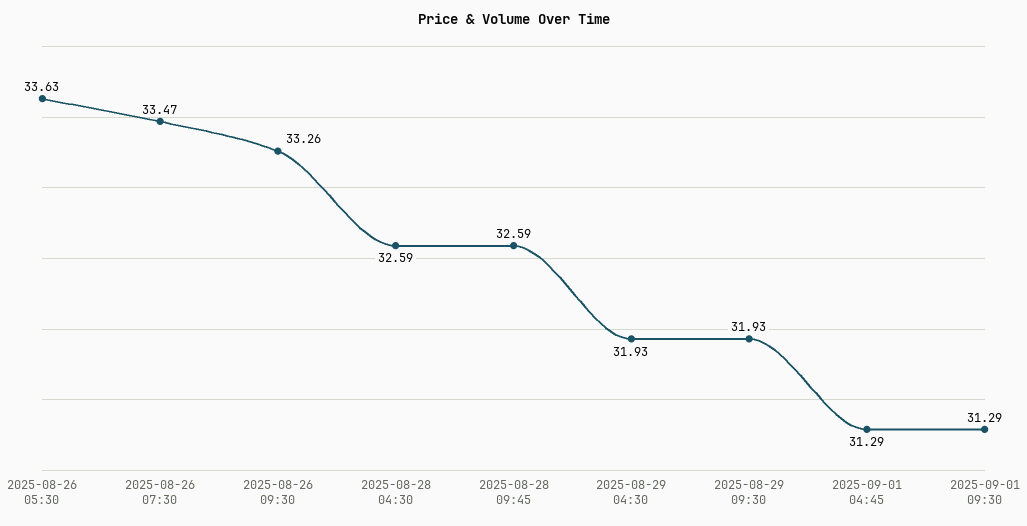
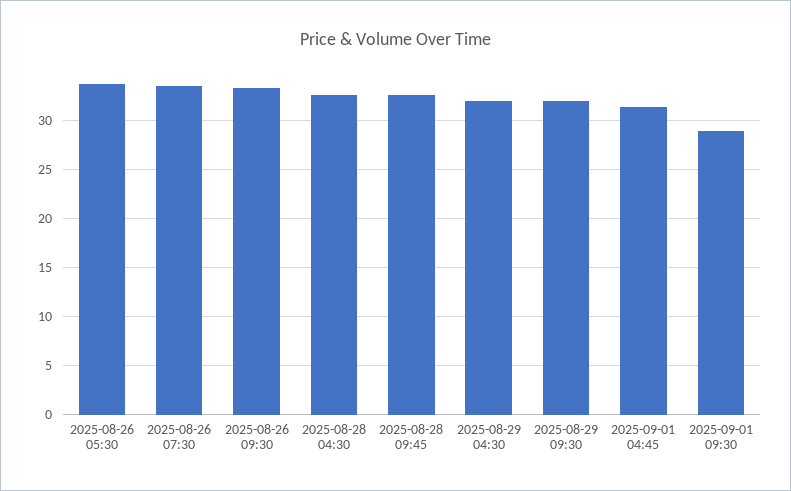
  {
    "2025-08-26 05:30": 33.63,
    "2025-08-26 07:30": 33.47,
    "2025-08-26 09:30": 33.26,
    "2025-08-28 04:30": 32.59,
    "2025-08-28 09:45": 32.59,
    "2025-08-29 04:30": 31.93,
    "2025-08-29 09:30": 31.93,
    "2025-09-01 04:45": 31.29,
-   "2025-09-01 09:30": 31.29
+   "2025-09-01 09:30": 29
  }

